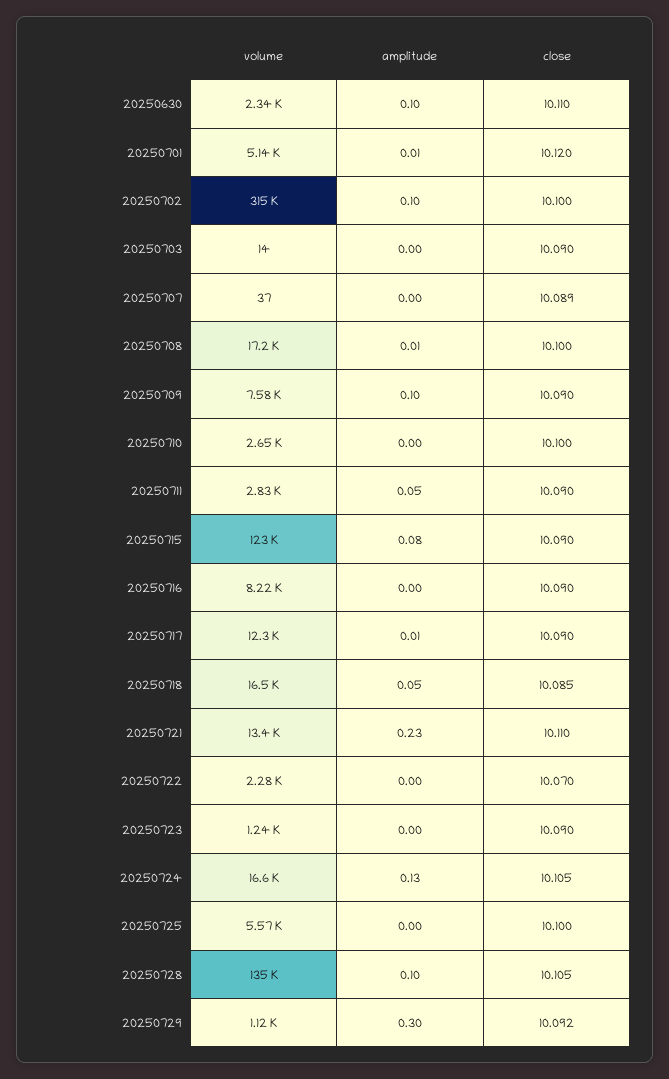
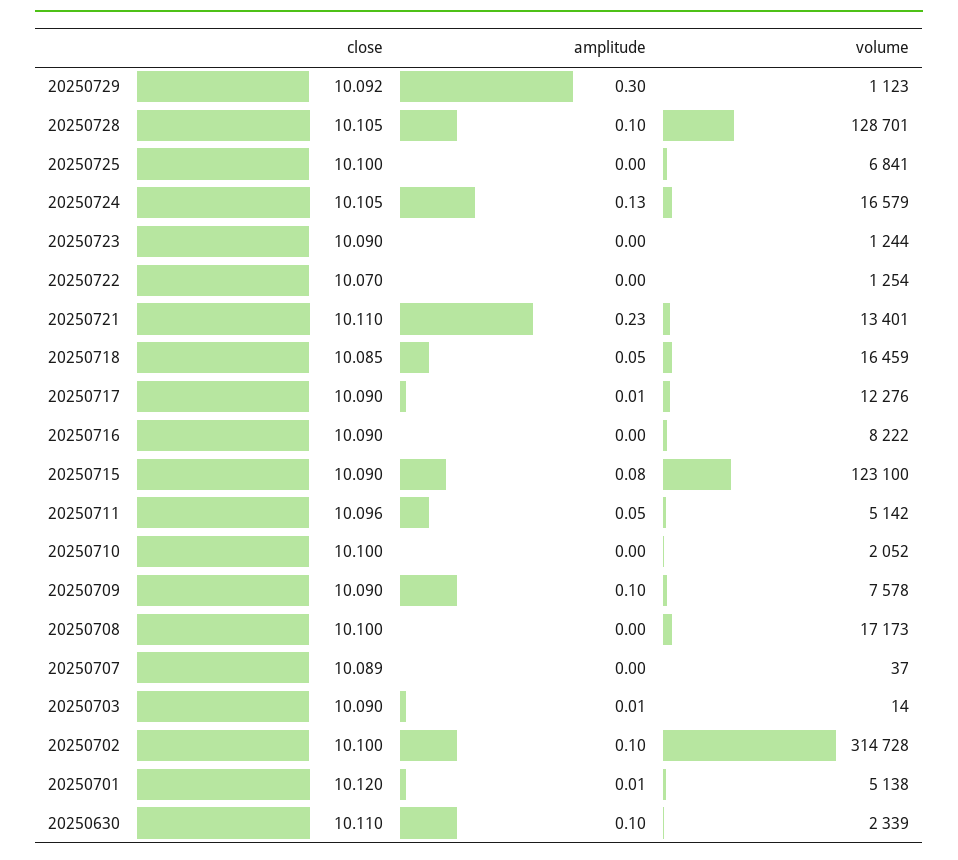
  {
    "volume": {
      "20250630": 2339,
      "20250701": 5138,
      "20250702": 314728,
      "20250703": 14,
      "20250707": 37,
      "20250708": 17173,
      "20250709": 7578,
-     "20250710": 2650,
+     "20250710": 2052,
-     "20250711": 2830,
+     "20250711": 5142,
      "20250715": 123100,
      "20250716": 8222,
      "20250717": 12276,
      "20250718": 16459,
      "20250721": 13401,
-     "20250722": 2280,
+     "20250722": 1254,
      "20250723": 1244,
      "20250724": 16579,
-     "20250725": 5570,
+     "20250725": 6841,
-     "20250728": 135000,
+     "20250728": 128701,
      "20250729": 1123
    },
    "amplitude": {
      "20250630": 0.1,
      "20250701": 0.01,
      "20250702": 0.1,
-     "20250703": 0,
+     "20250703": 0.01,
      "20250707": 0,
-     "20250708": 0.01,
+     "20250708": 0,
      "20250709": 0.1,
      "20250710": 0,
      "20250711": 0.05,
      "20250715": 0.08,
      "20250716": 0,
      "20250717": 0.01,
      "20250718": 0.05,
      "20250721": 0.23,
      "20250722": 0,
      "20250723": 0,
      "20250724": 0.13,
      "20250725": 0,
      "20250728": 0.1,
      "20250729": 0.3
    },
    "close": {
      "20250630": 10.11,
      "20250701": 10.12,
      "20250702": 10.1,
      "20250703": 10.09,
      "20250707": 10.089,
      "20250708": 10.1,
      "20250709": 10.09,
      "20250710": 10.1,
-     "20250711": 10.09,
+     "20250711": 10.096,
      "20250715": 10.09,
      "20250716": 10.09,
      "20250717": 10.09,
      "20250718": 10.085,
      "20250721": 10.11,
      "20250722": 10.07,
      "20250723": 10.09,
      "20250724": 10.105,
      "20250725": 10.1,
      "20250728": 10.105,
      "20250729": 10.092
    }
  }

